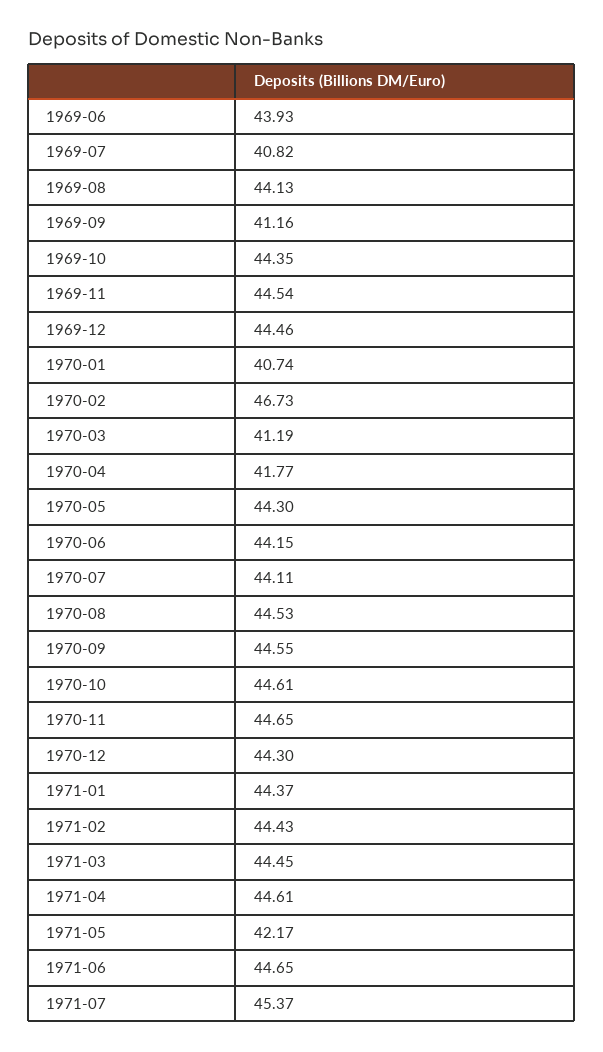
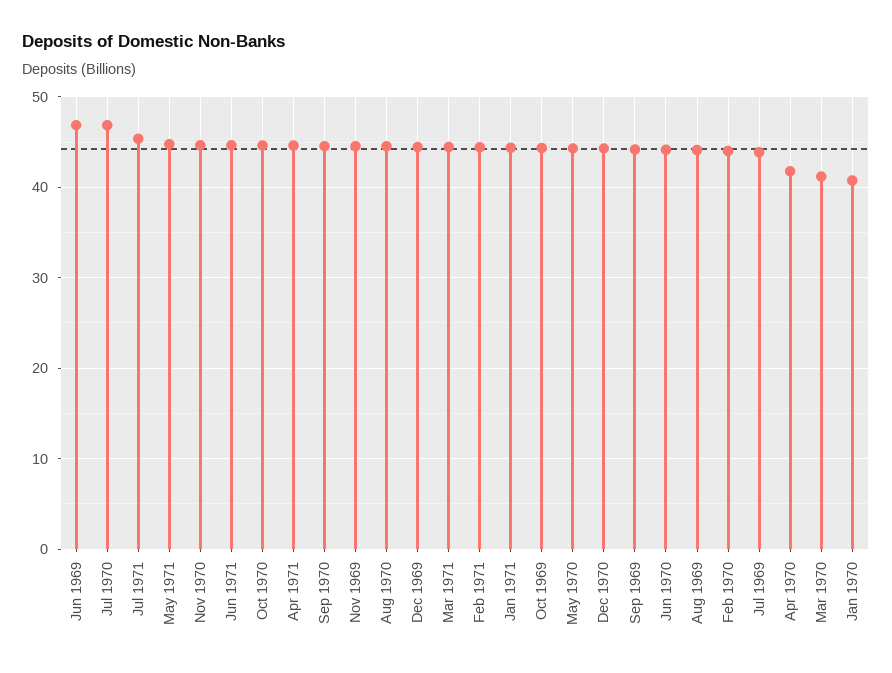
  {
-   "1969-06": 43.93,
+   "1969-06": 47,
-   "1969-07": 40.82,
+   "1969-07": 44,
    "1969-08": 44.13,
-   "1969-09": 41.16,
+   "1969-09": 44,
    "1969-10": 44.35,
    "1969-11": 44.54,
    "1969-12": 44.46,
    "1970-01": 40.74,
-   "1970-02": 46.73,
+   "1970-02": 44,
    "1970-03": 41.19,
    "1970-04": 41.77,
    "1970-05": 44.3,
    "1970-06": 44.15,
-   "1970-07": 44.11,
+   "1970-07": 47,
    "1970-08": 44.53,
    "1970-09": 44.55,
    "1970-10": 44.61,
    "1970-11": 44.65,
    "1970-12": 44.3,
    "1971-01": 44.37,
    "1971-02": 44.43,
    "1971-03": 44.45,
    "1971-04": 44.61,
-   "1971-05": 42.17,
+   "1971-05": 45,
    "1971-06": 44.65,
    "1971-07": 45.37
  }

